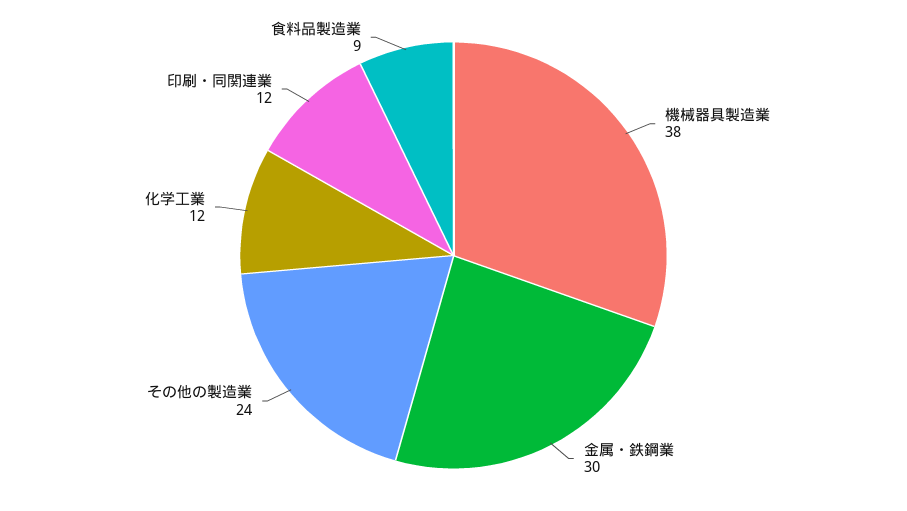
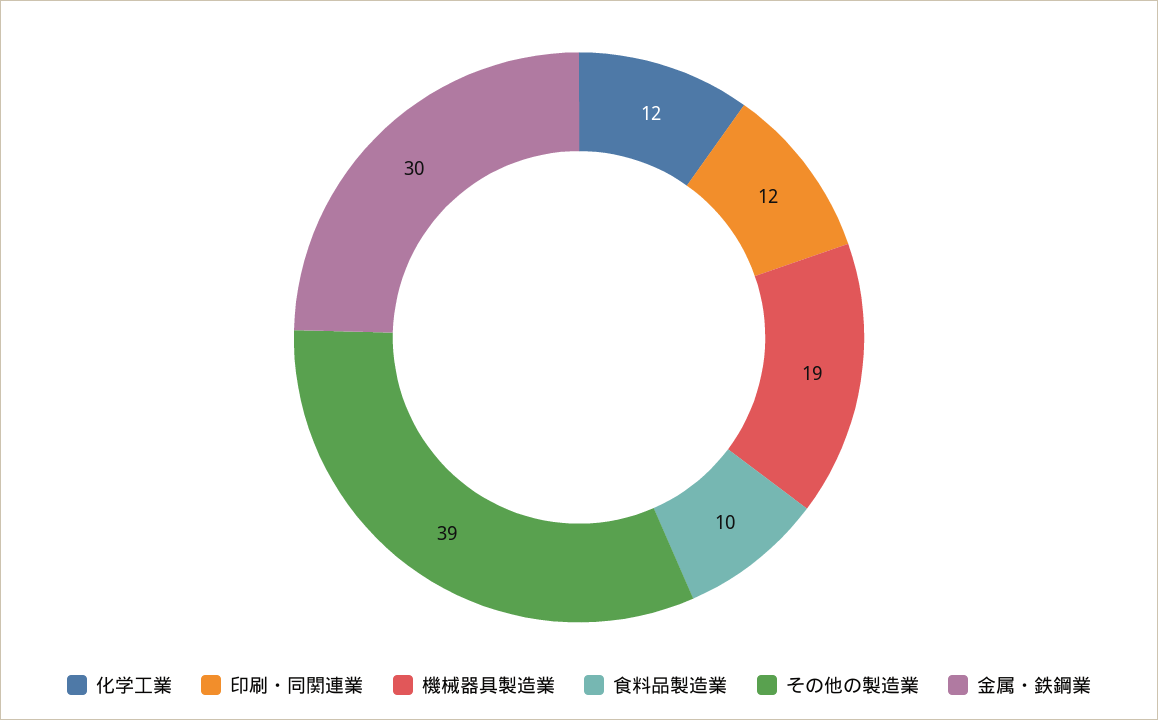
  {
-   "機械器具製造業": 38,
+   "機械器具製造業": 19,
    "金属・鉄鋼業": 30,
-   "その他の製造業": 24,
+   "その他の製造業": 39,
    "化学工業": 12,
    "印刷・同関連業": 12,
-   "食料品製造業": 9
+   "食料品製造業": 10
  }

